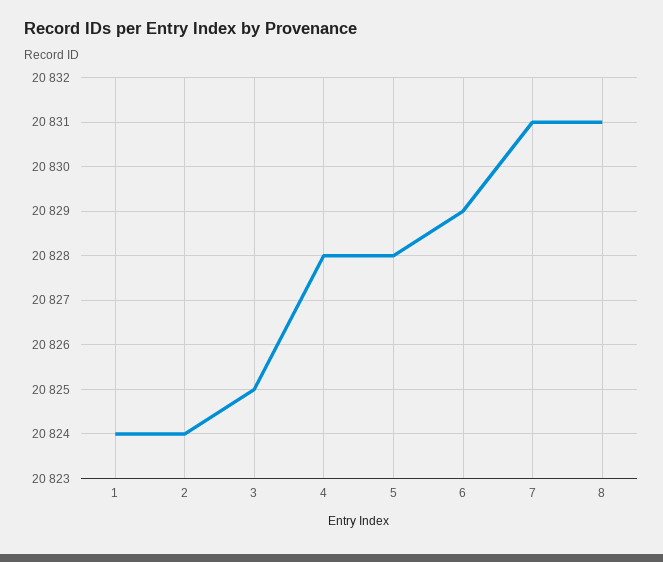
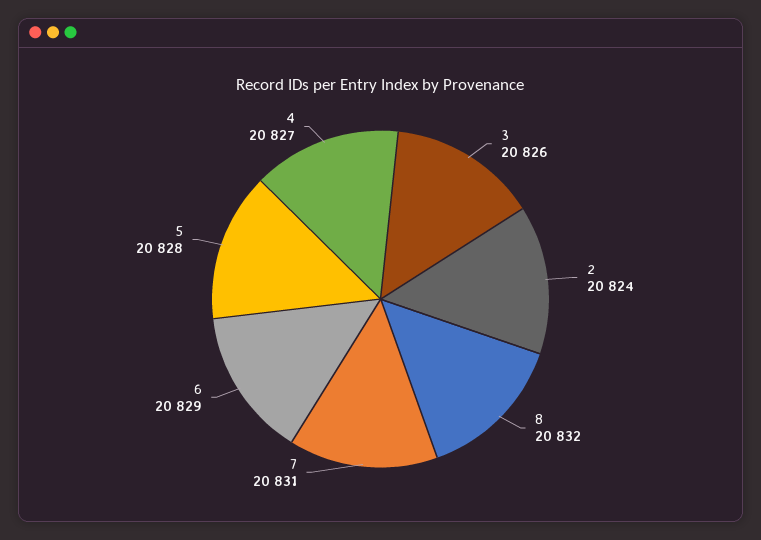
  {
-   "1": 20824,
    "2": 20824,
-   "3": 20825,
+   "3": 20826,
-   "4": 20828,
+   "4": 20827,
    "5": 20828,
    "6": 20829,
    "7": 20831,
-   "8": 20831
+   "8": 20832
  }

